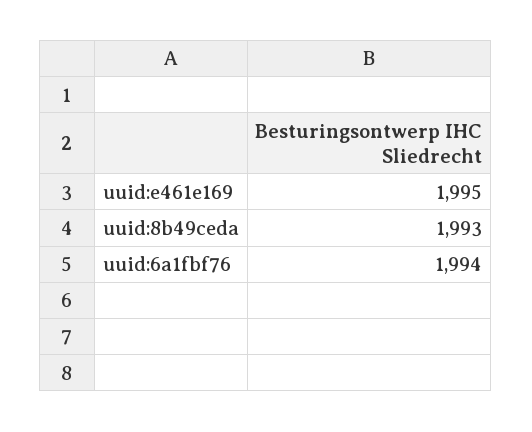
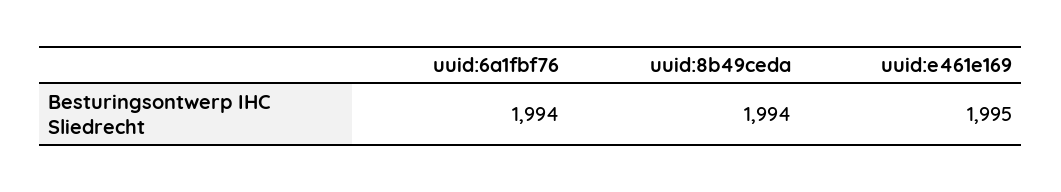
  {
    "uuid:e461e169": 1995,
-   "uuid:8b49ceda": 1993,
+   "uuid:8b49ceda": 1994,
    "uuid:6a1fbf76": 1994
  }

